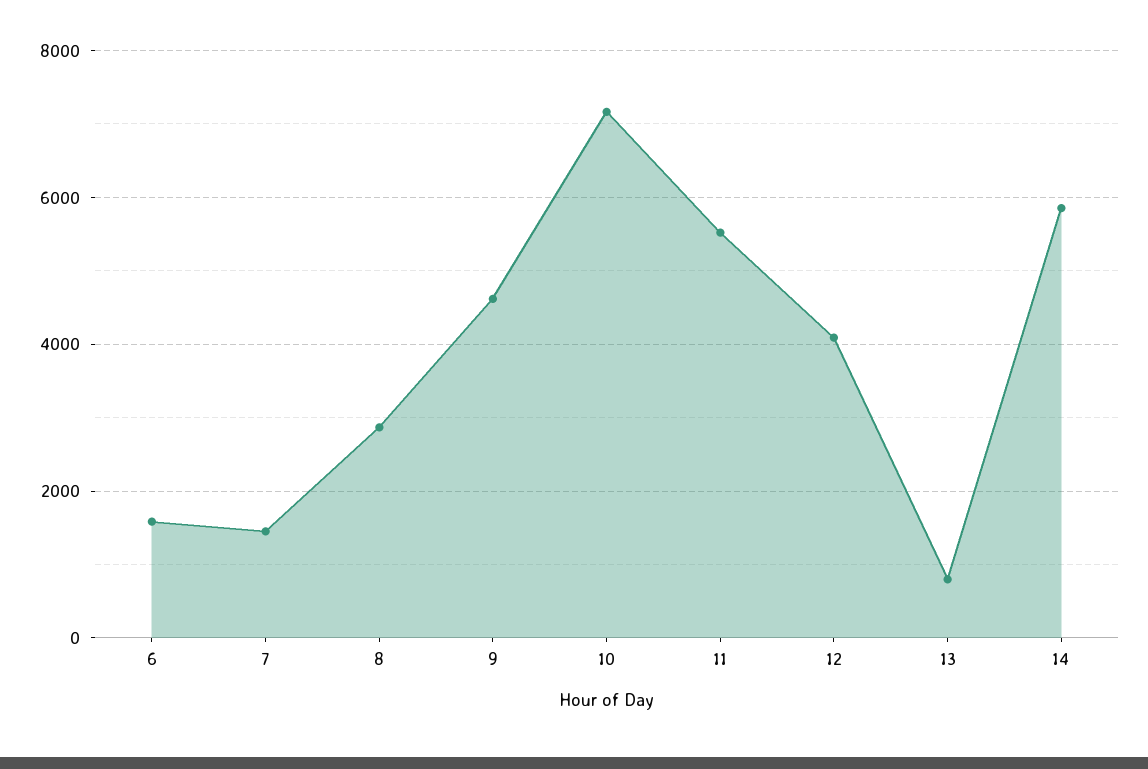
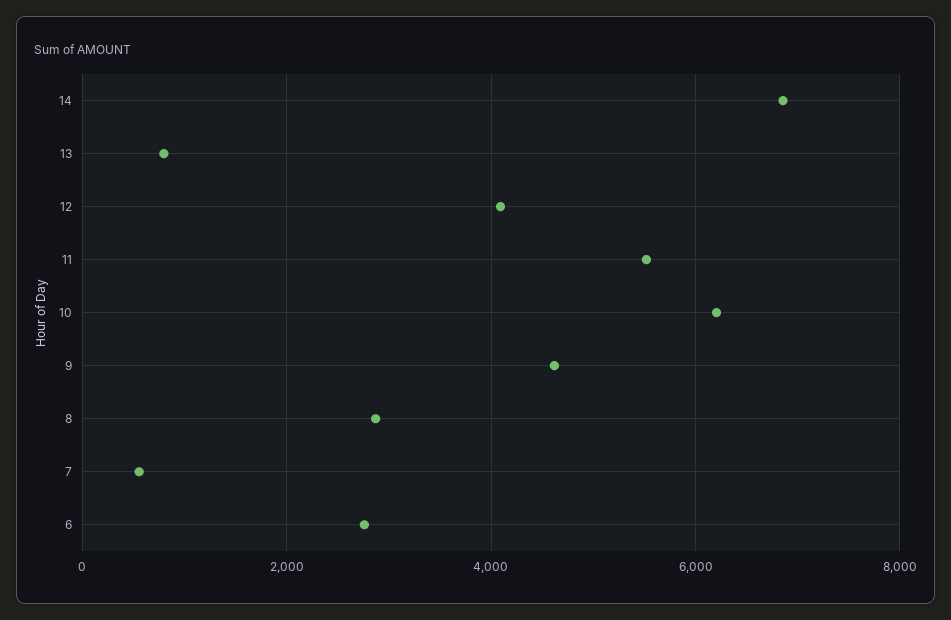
  {
-   "6": 1600,
+   "6": 2800,
-   "7": 1400,
+   "7": 600,
    "8": 2800,
    "9": 4600,
-   "10": 7200,
+   "10": 6200,
    "11": 5600,
    "12": 4000,
    "13": 800,
-   "14": 5800
+   "14": 6800
  }

